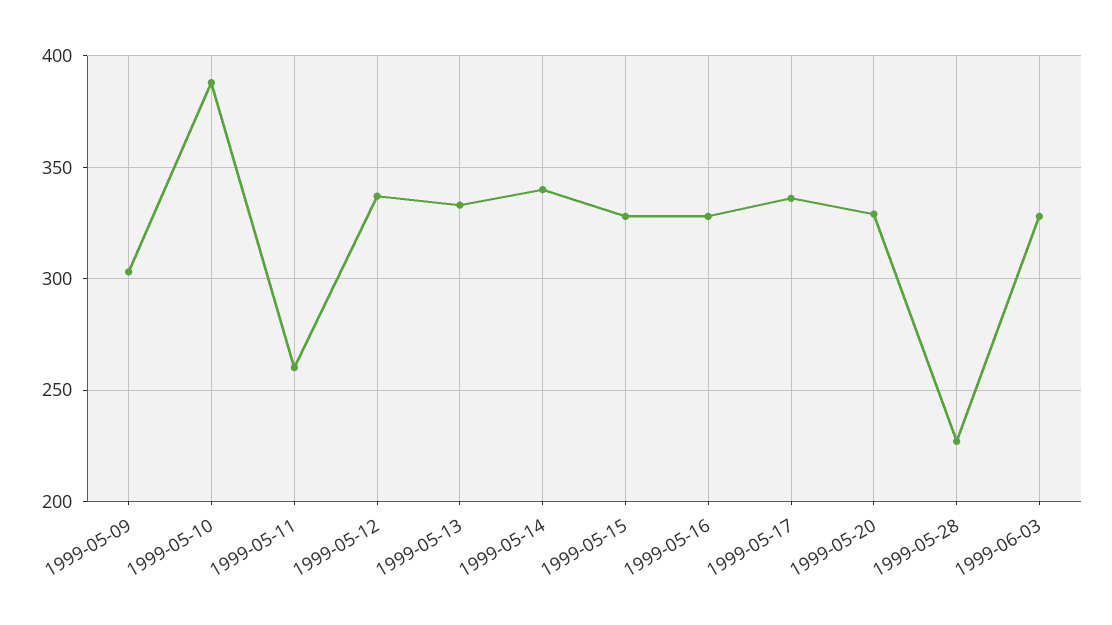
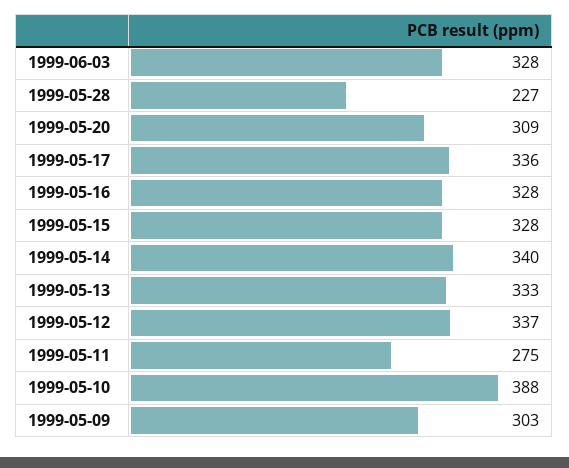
  {
    "1999-05-09": 303,
    "1999-05-10": 388,
-   "1999-05-11": 260,
+   "1999-05-11": 275,
    "1999-05-12": 337,
    "1999-05-13": 333,
    "1999-05-14": 340,
    "1999-05-15": 328,
    "1999-05-16": 328,
    "1999-05-17": 336,
-   "1999-05-20": 330,
+   "1999-05-20": 309,
    "1999-05-28": 227,
    "1999-06-03": 328
  }

